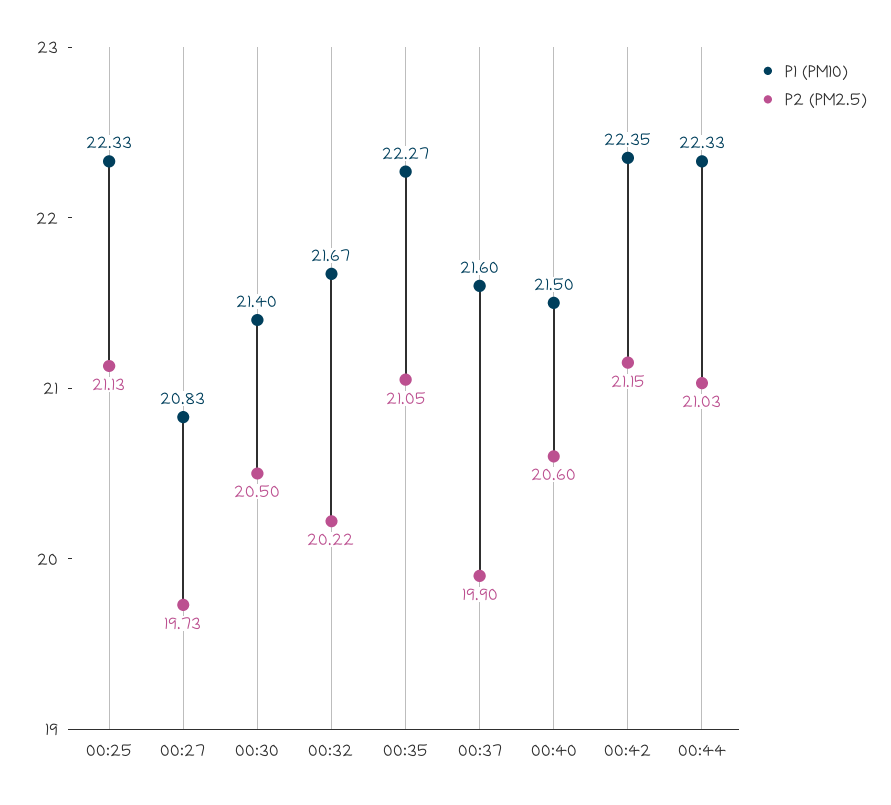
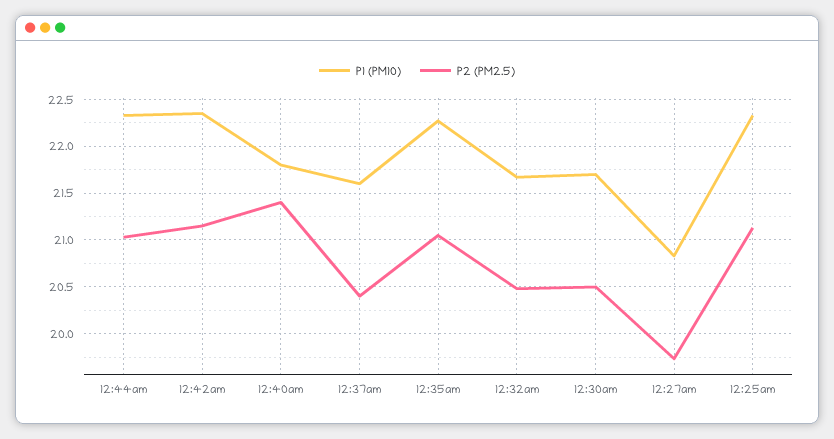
  {
    "P1 (PM10)": {
      "00:25": 22.33,
      "00:27": 20.83,
-     "00:30": 21.4,
+     "00:30": 21.7,
      "00:32": 21.67,
      "00:35": 22.27,
      "00:37": 21.6,
-     "00:40": 21.5,
+     "00:40": 21.8,
      "00:42": 22.35,
      "00:44": 22.33
    },
    "P2 (PM2.5)": {
      "00:25": 21.13,
      "00:27": 19.73,
      "00:30": 20.5,
-     "00:32": 20.22,
+     "00:32": 20.5,
      "00:35": 21.05,
-     "00:37": 19.9,
+     "00:37": 20.4,
-     "00:40": 20.6,
+     "00:40": 21.4,
      "00:42": 21.15,
      "00:44": 21.03
    }
  }

